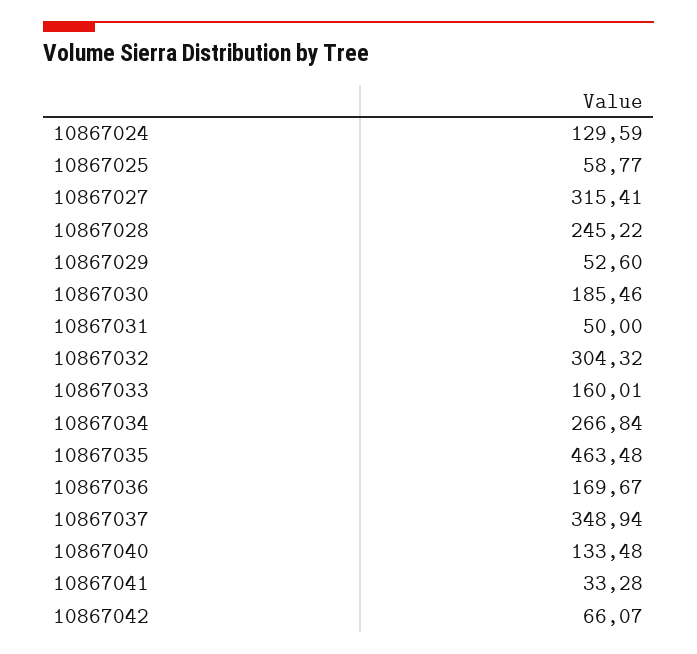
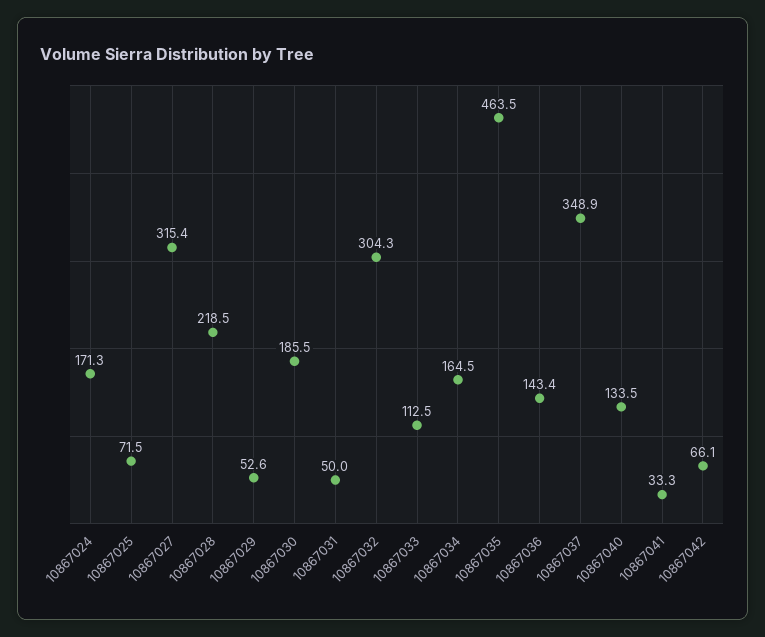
  {
-   "10867024": 129.59,
+   "10867024": 171.3,
-   "10867025": 58.77,
+   "10867025": 71.5,
    "10867027": 315.41,
-   "10867028": 245.22,
+   "10867028": 218.5,
    "10867029": 52.6,
    "10867030": 185.46,
    "10867031": 50,
    "10867032": 304.32,
-   "10867033": 160.01,
+   "10867033": 112.5,
-   "10867034": 266.84,
+   "10867034": 164.5,
    "10867035": 463.48,
-   "10867036": 169.67,
+   "10867036": 143.4,
    "10867037": 348.94,
    "10867040": 133.48,
    "10867041": 33.28,
    "10867042": 66.07
  }

